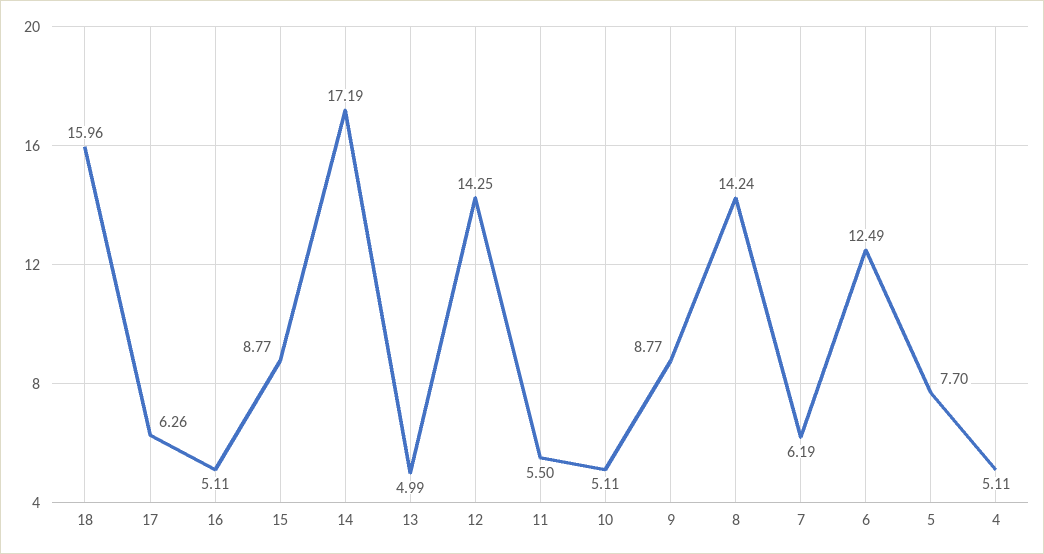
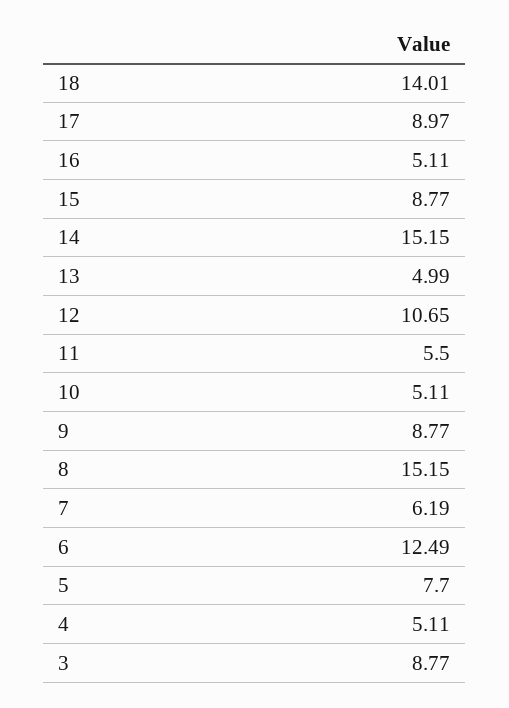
  {
-   "18": 15.96,
+   "18": 14.01,
-   "17": 6.26,
+   "17": 8.97,
    "16": 5.11,
    "15": 8.77,
-   "14": 17.19,
+   "14": 15.15,
    "13": 4.99,
-   "12": 14.25,
+   "12": 10.65,
    "11": 5.5,
    "10": 5.11,
    "9": 8.77,
-   "8": 14.24,
+   "8": 15.15,
    "7": 6.19,
    "6": 12.49,
    "5": 7.7,
-   "4": 5.11
+   "4": 5.11,
+   "3": 8.77
  }

